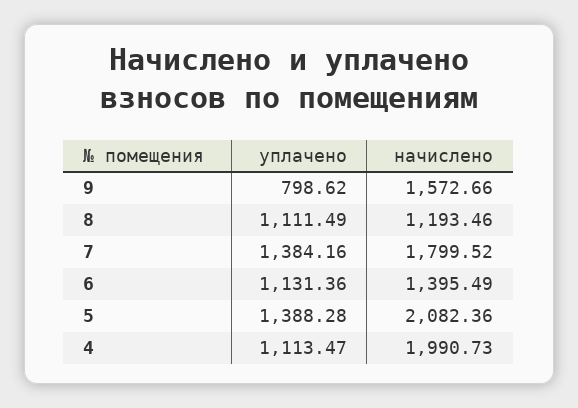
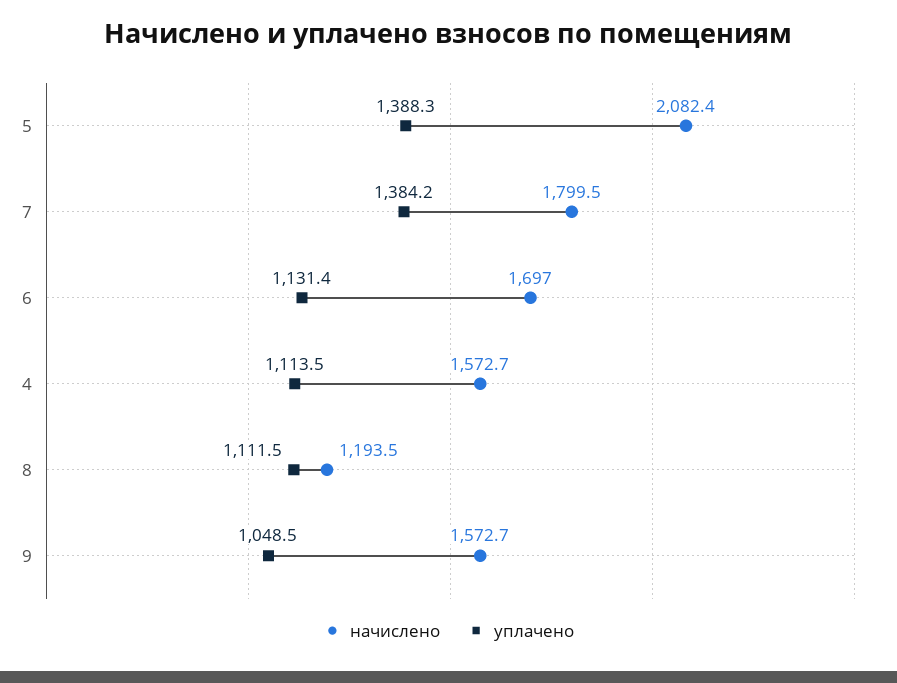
  {
    "уплачено": {
-     "9": 798.62,
+     "9": 1048.5,
      "8": 1111.49,
      "7": 1384.16,
      "6": 1131.36,
      "5": 1388.28,
      "4": 1113.47
    },
    "начислено": {
      "9": 1572.66,
      "8": 1193.46,
      "7": 1799.52,
-     "6": 1395.49,
+     "6": 1697,
      "5": 2082.36,
-     "4": 1990.73
+     "4": 1572.7
    }
  }

